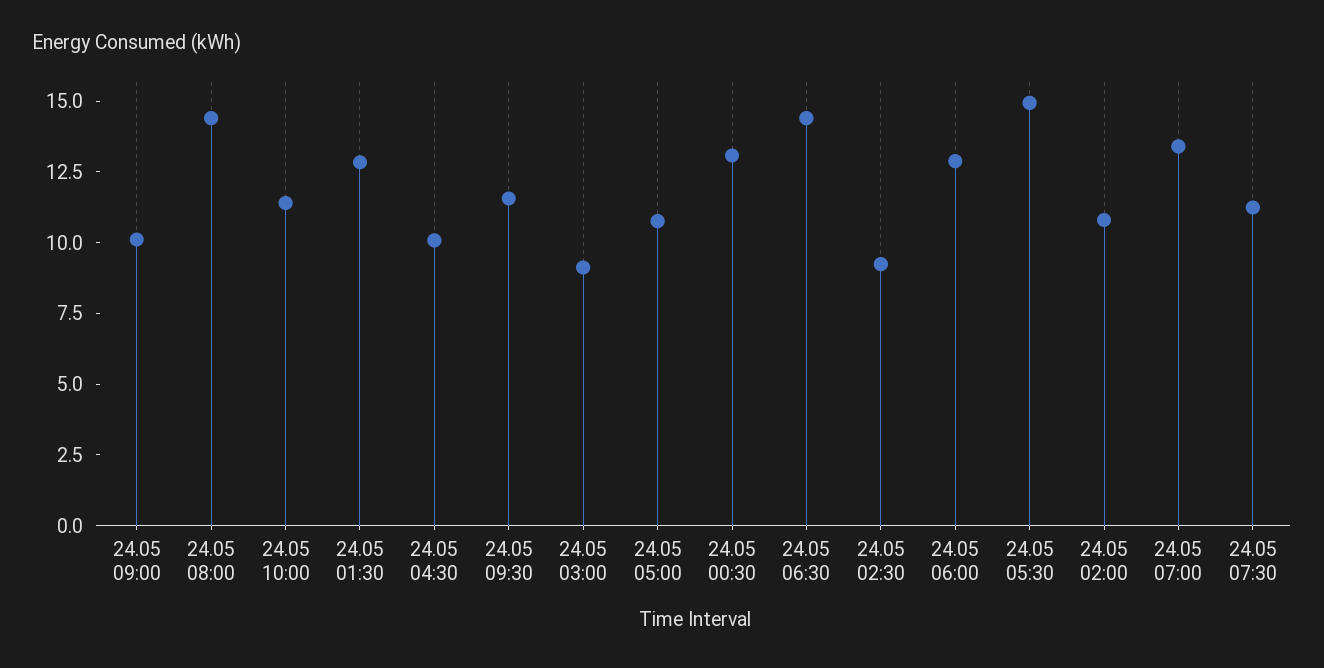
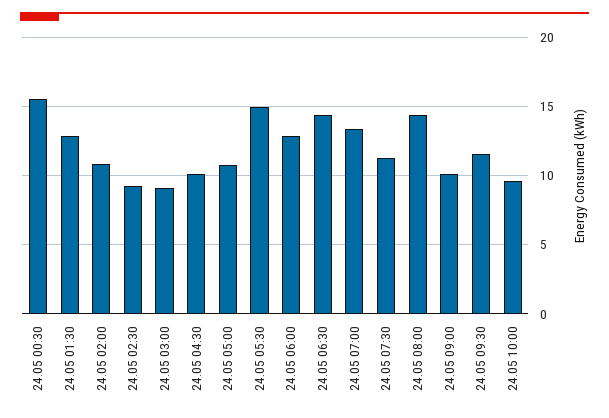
  {
    "24.05 09:00": 10,
    "24.05 08:00": 14.5,
-   "24.05 10:00": 11.5,
+   "24.05 10:00": 9.5,
    "24.05 01:30": 13,
    "24.05 04:30": 10,
    "24.05 09:30": 11.5,
    "24.05 03:00": 9,
    "24.05 05:00": 11,
-   "24.05 00:30": 13,
+   "24.05 00:30": 15.5,
    "24.05 06:30": 14.5,
    "24.05 02:30": 9,
    "24.05 06:00": 13,
    "24.05 05:30": 15,
    "24.05 02:00": 11,
    "24.05 07:00": 13.5,
    "24.05 07:30": 11
  }

